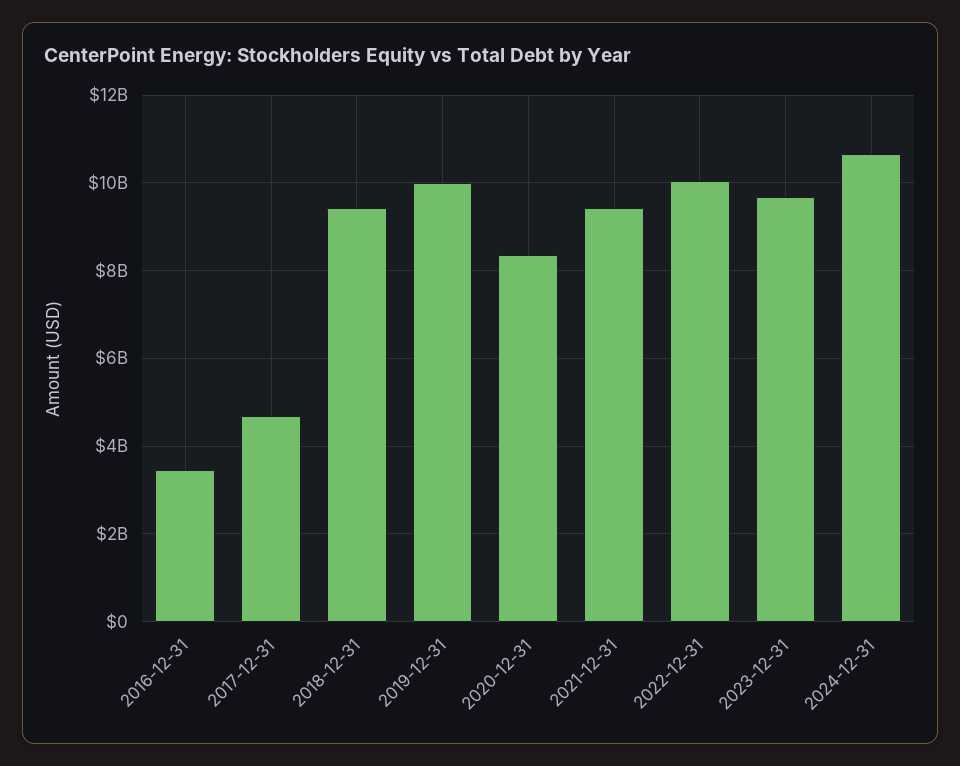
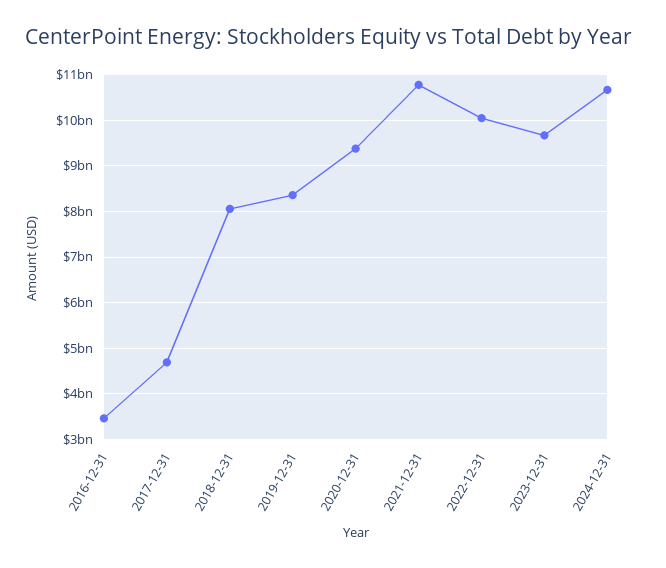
  {
    "2016-12-31": 3400000000,
    "2017-12-31": 4600000000,
-   "2018-12-31": 9400000000,
+   "2018-12-31": 8000000000,
-   "2019-12-31": 10000000000,
+   "2019-12-31": 8400000000,
-   "2020-12-31": 8400000000,
+   "2020-12-31": 9400000000,
-   "2021-12-31": 9400000000,
+   "2021-12-31": 10800000000,
    "2022-12-31": 10000000000,
    "2023-12-31": 9600000000,
    "2024-12-31": 10600000000
  }

